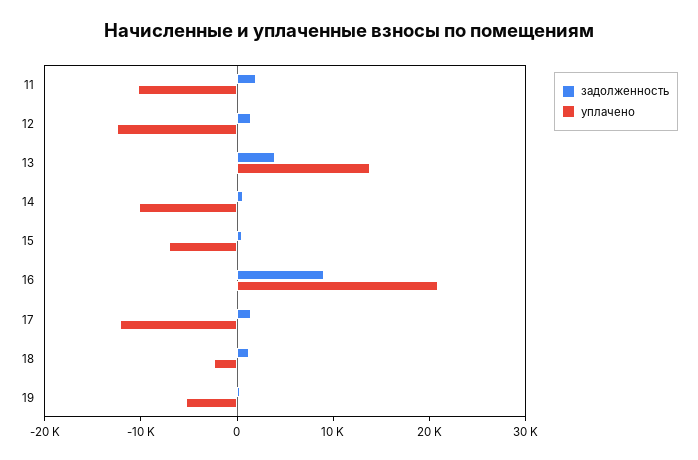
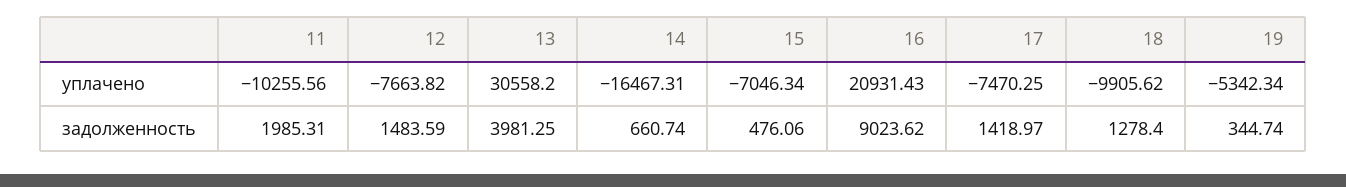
  {
    "задолженность": {
      "11": 1985.31,
      "12": 1483.59,
      "13": 3981.25,
      "14": 660.74,
      "15": 476.06,
      "16": 9023.62,
      "17": 1418.97,
      "18": 1278.4,
      "19": 344.74
    },
    "уплачено": {
      "11": -10255.56,
-     "12": -12000,
+     "12": -7663.82,
-     "13": 14000,
+     "13": 30558.2,
-     "14": -10000,
+     "14": -16467.31,
      "15": -7046.34,
      "16": 20931.43,
-     "17": -12000,
+     "17": -7470.25,
-     "18": -2000,
+     "18": -9905.62,
      "19": -5342.34
    }
  }

